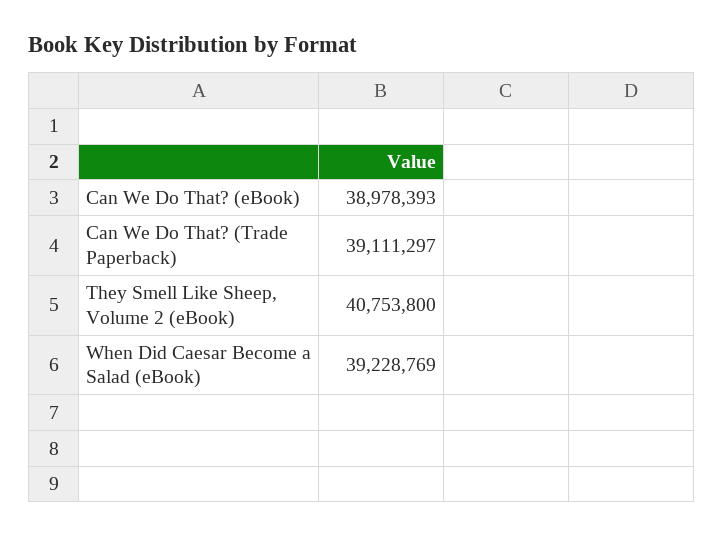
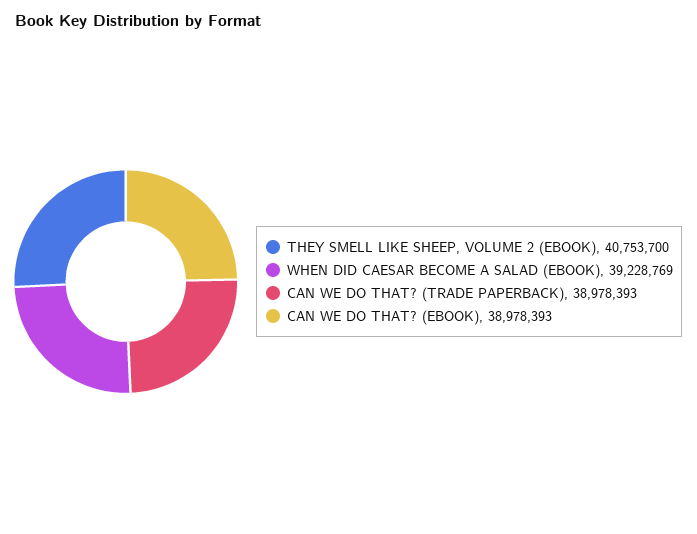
  {
    "Can We Do That? (eBook)": 38978393,
-   "Can We Do That? (Trade Paperback)": 39111297,
+   "Can We Do That? (Trade Paperback)": 38978393,
-   "They Smell Like Sheep, Volume 2 (eBook)": 40753800,
+   "They Smell Like Sheep, Volume 2 (eBook)": 40753700,
    "When Did Caesar Become a Salad (eBook)": 39228769
  }

